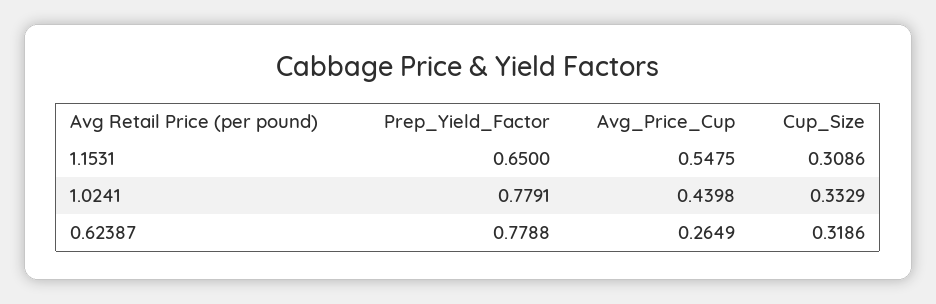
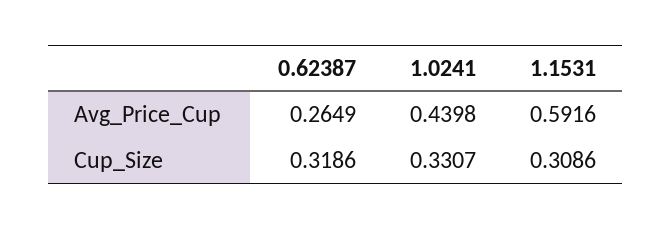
  {
-   "Prep_Yield_Factor": {
-     "1.1531": 0.65,
-     "1.0241": 0.7791,
-     "0.62387": 0.7788
-   },
    "Avg_Price_Cup": {
-     "1.1531": 0.5475,
+     "1.1531": 0.5916,
      "1.0241": 0.4398,
      "0.62387": 0.2649
    },
    "Cup_Size": {
      "1.1531": 0.3086,
-     "1.0241": 0.3329,
+     "1.0241": 0.3307,
      "0.62387": 0.3186
    }
  }

